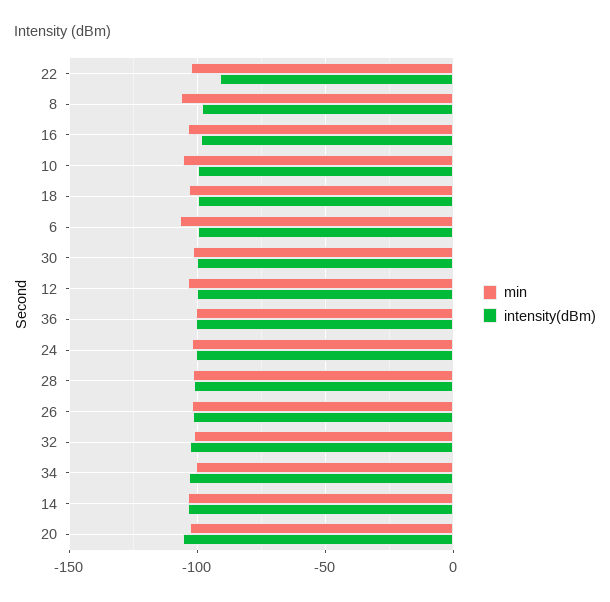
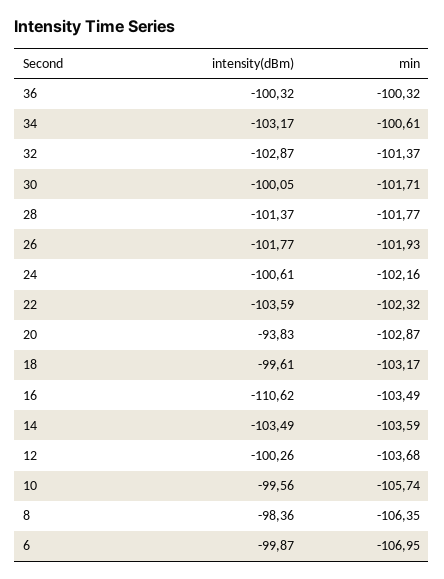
  {
    "min": {
      "22": -102.32,
      "8": -106.35,
      "16": -103.49,
      "10": -105.74,
      "18": -103.17,
      "6": -106.95,
      "30": -101.71,
      "12": -103.68,
      "36": -100.32,
      "24": -102.16,
      "28": -101.77,
      "26": -101.93,
      "32": -101.37,
      "34": -100.61,
      "14": -103.59,
      "20": -102.87
    },
    "intensity(dBm)": {
-     "22": -90,
+     "22": -103.59,
      "8": -98.36,
-     "16": -100,
+     "16": -110.62,
      "10": -99.56,
      "18": -99.61,
      "6": -99.87,
      "30": -100.05,
      "12": -100.26,
      "36": -100.32,
      "24": -100.61,
      "28": -101.37,
      "26": -101.77,
      "32": -102.87,
      "34": -103.17,
      "14": -103.49,
-     "20": -105
+     "20": -93.83
    }
  }

